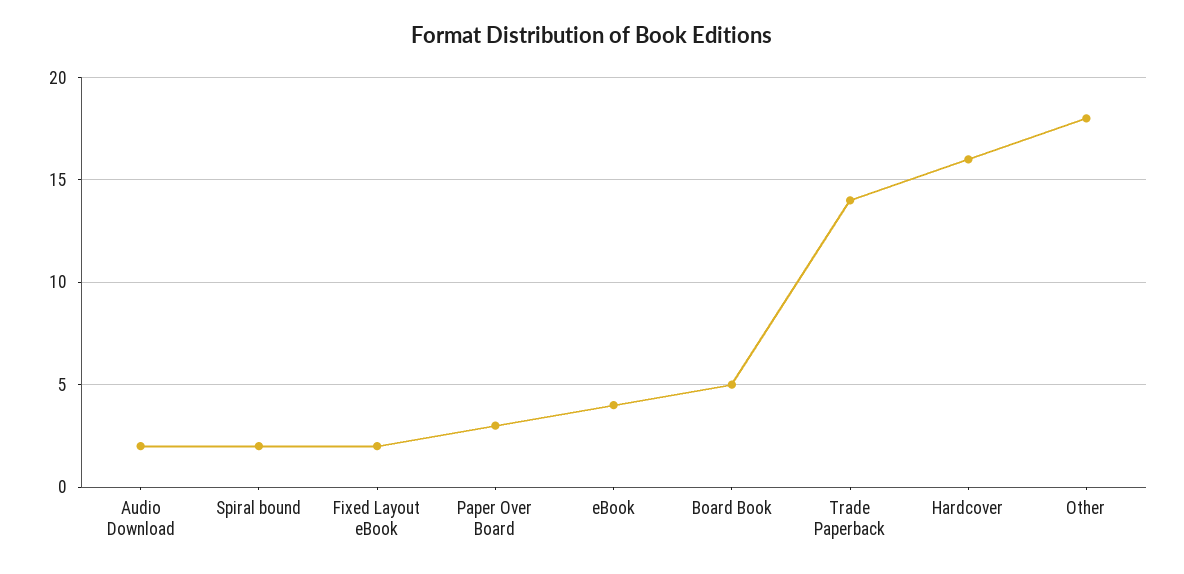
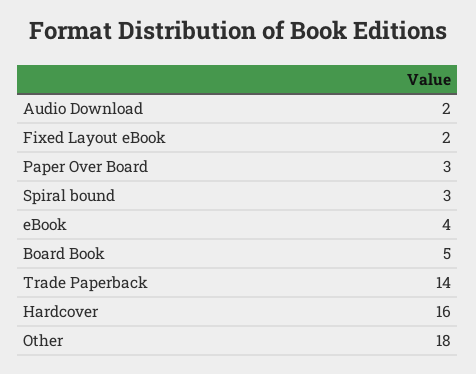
  {
    "Audio Download": 2,
-   "Spiral bound": 2,
+   "Spiral bound": 3,
    "Fixed Layout eBook": 2,
    "Paper Over Board": 3,
    "eBook": 4,
    "Board Book": 5,
    "Trade Paperback": 14,
    "Hardcover": 16,
    "Other": 18
  }

